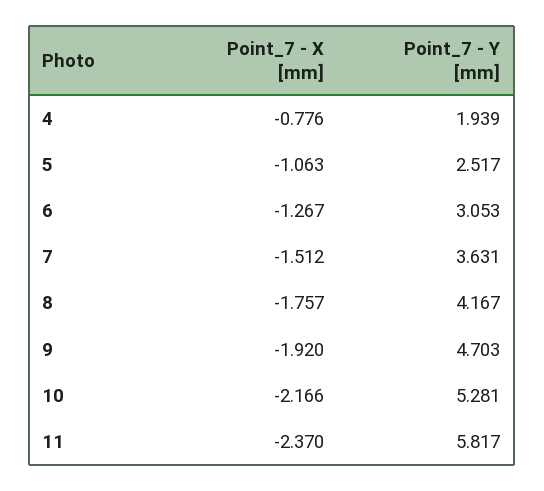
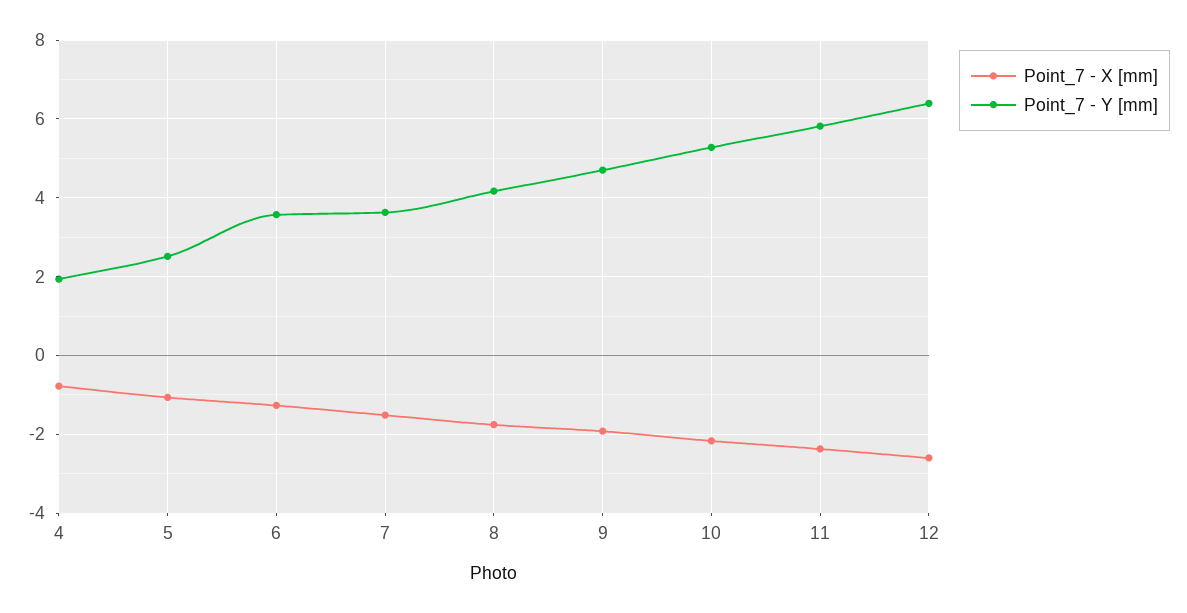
  {
    "Point_7 - X [mm]": {
      "4": -0.776,
      "5": -1.063,
      "6": -1.267,
      "7": -1.512,
      "8": -1.757,
      "9": -1.92,
      "10": -2.166,
-     "11": -2.37
+     "11": -2.37,
+     "12": -2.6
    },
    "Point_7 - Y [mm]": {
      "4": 1.939,
      "5": 2.517,
-     "6": 3.053,
+     "6": 3.6,
      "7": 3.631,
      "8": 4.167,
      "9": 4.703,
      "10": 5.281,
-     "11": 5.817
+     "11": 5.817,
+     "12": 6.4
    }
  }

